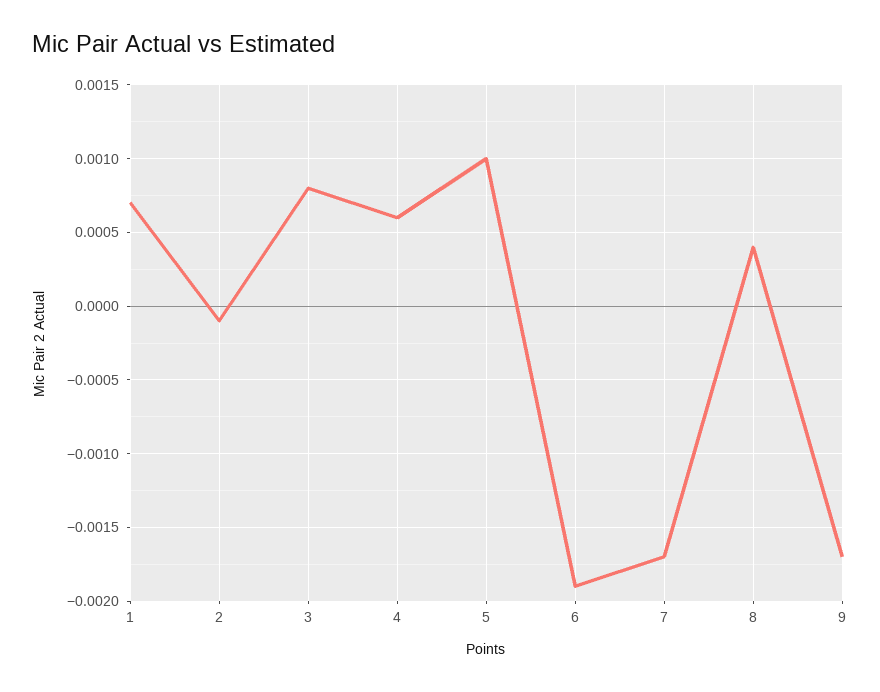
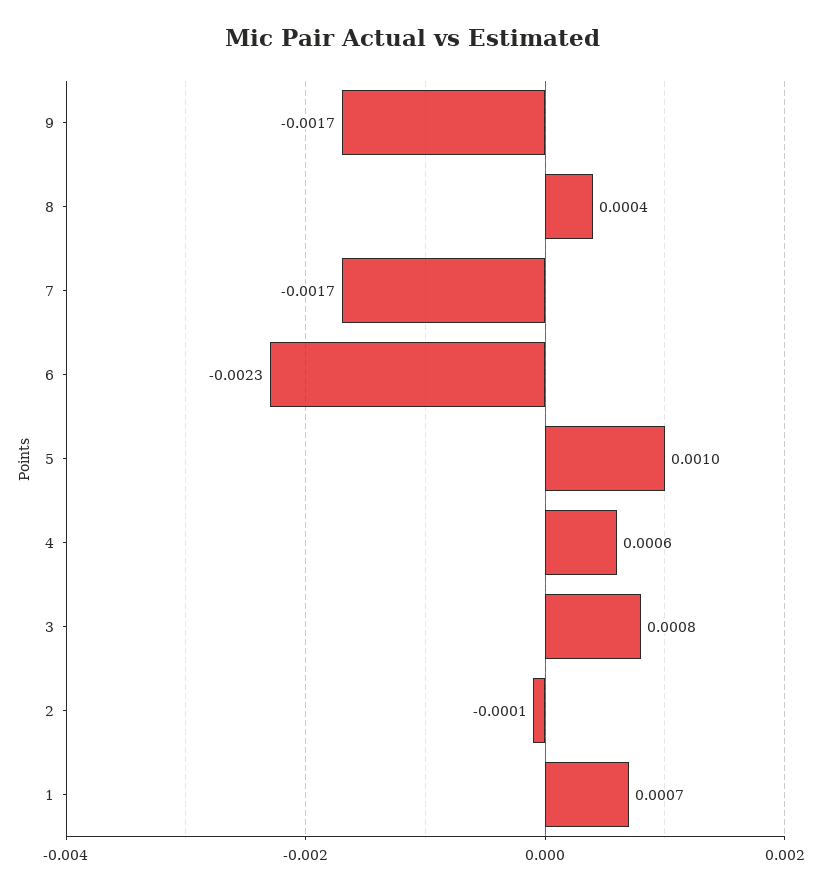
  {
    "1": 0.0007,
    "2": -0.0001,
    "3": 0.0008,
    "4": 0.0006,
    "5": 0.001,
-   "6": -0.0019,
+   "6": -0.0023,
    "7": -0.0017,
    "8": 0.0004,
    "9": -0.0017
  }

